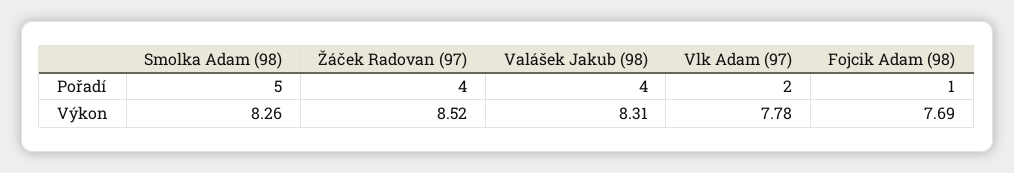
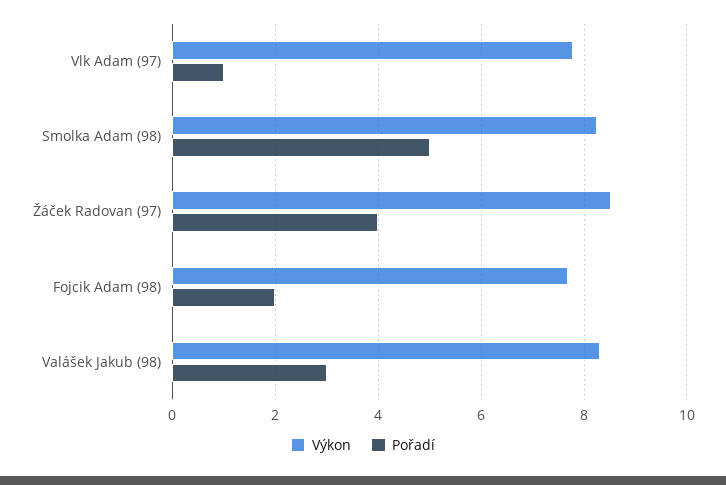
  {
    "Pořadí": {
      "Smolka Adam (98)": 5,
      "Žáček Radovan (97)": 4,
-     "Valášek Jakub (98)": 4,
+     "Valášek Jakub (98)": 3,
-     "Vlk Adam (97)": 2,
+     "Vlk Adam (97)": 1,
-     "Fojcik Adam (98)": 1
+     "Fojcik Adam (98)": 2
    },
    "Výkon": {
      "Smolka Adam (98)": 8.26,
      "Žáček Radovan (97)": 8.52,
      "Valášek Jakub (98)": 8.31,
      "Vlk Adam (97)": 7.78,
      "Fojcik Adam (98)": 7.69
    }
  }

